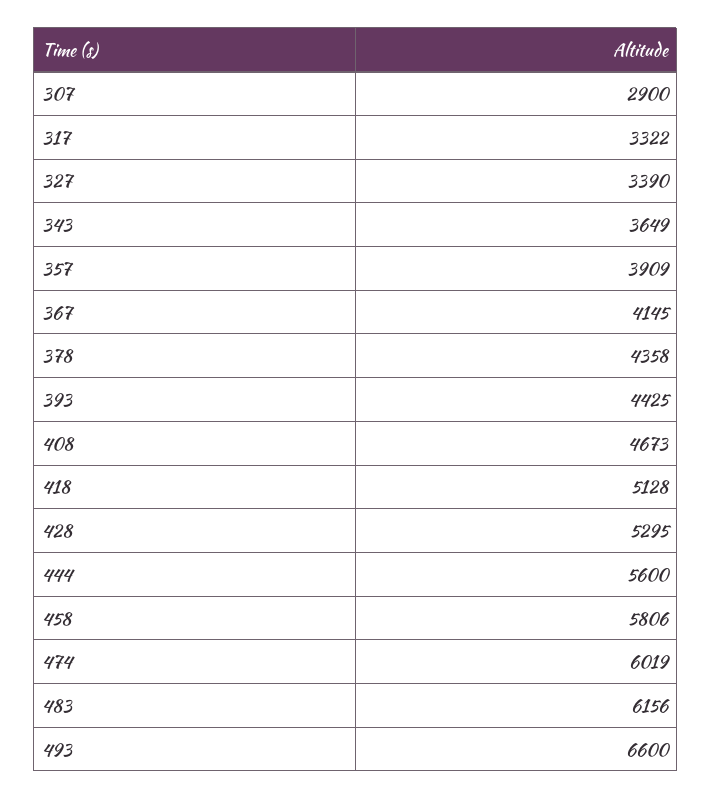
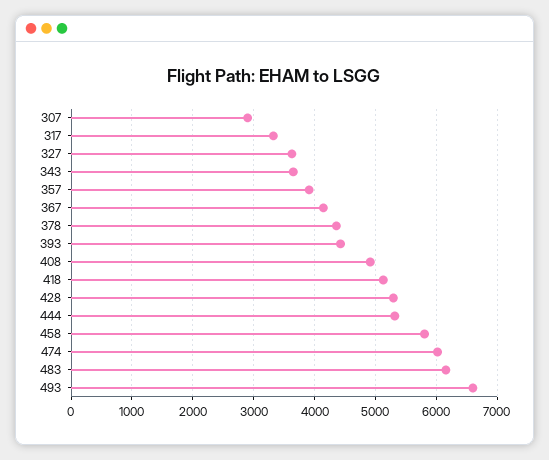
  {
    "307": 2900,
    "317": 3322,
-   "327": 3390,
+   "327": 3600,
    "343": 3649,
    "357": 3909,
    "367": 4145,
    "378": 4358,
    "393": 4425,
-   "408": 4673,
+   "408": 4900,
    "418": 5128,
    "428": 5295,
-   "444": 5600,
+   "444": 5300,
    "458": 5806,
    "474": 6019,
    "483": 6156,
    "493": 6600
  }

